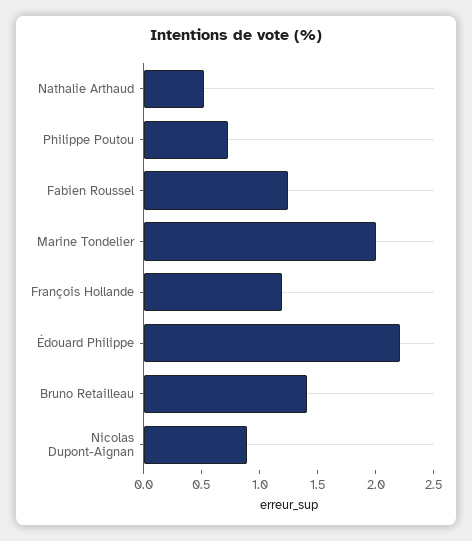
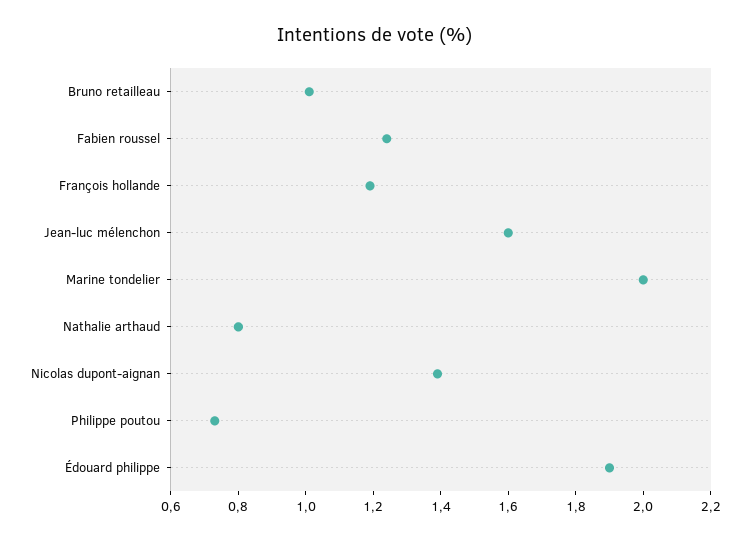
  {
-   "Nathalie Arthaud": 0.5,
+   "Nathalie Arthaud": 0.8,
    "Philippe Poutou": 0.75,
    "Fabien Roussel": 1.25,
    "Marine Tondelier": 2,
    "François Hollande": 1.2,
-   "Édouard Philippe": 2.2,
+   "Édouard Philippe": 1.9,
-   "Bruno Retailleau": 1.4,
+   "Bruno Retailleau": 1,
-   "Nicolas Dupont-Aignan": 0.9
+   "Nicolas Dupont-Aignan": 1.4,
+   "Jean-luc mélenchon": 1.6
  }

